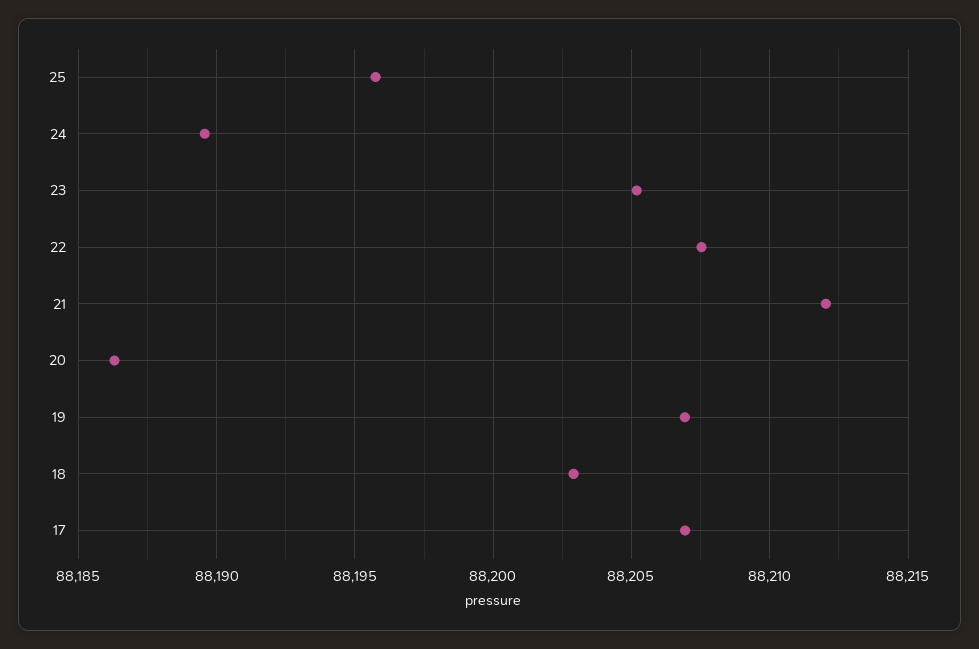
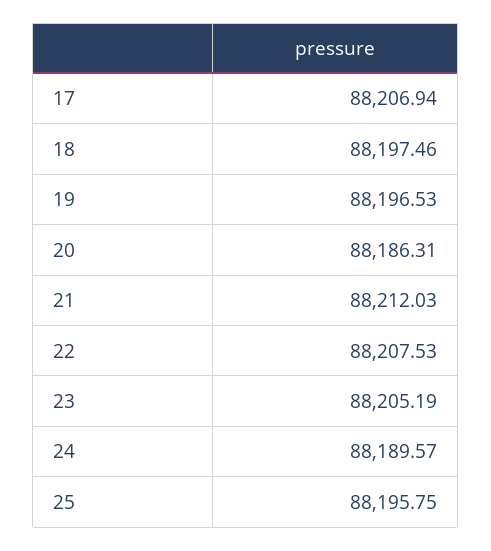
  {
    "25": 88195.75,
    "24": 88189.57,
    "23": 88205.19,
    "22": 88207.53,
    "21": 88212.03,
    "20": 88186.31,
-   "19": 88207,
+   "19": 88196.53,
-   "18": 88203,
+   "18": 88197.46,
    "17": 88206.94
  }

